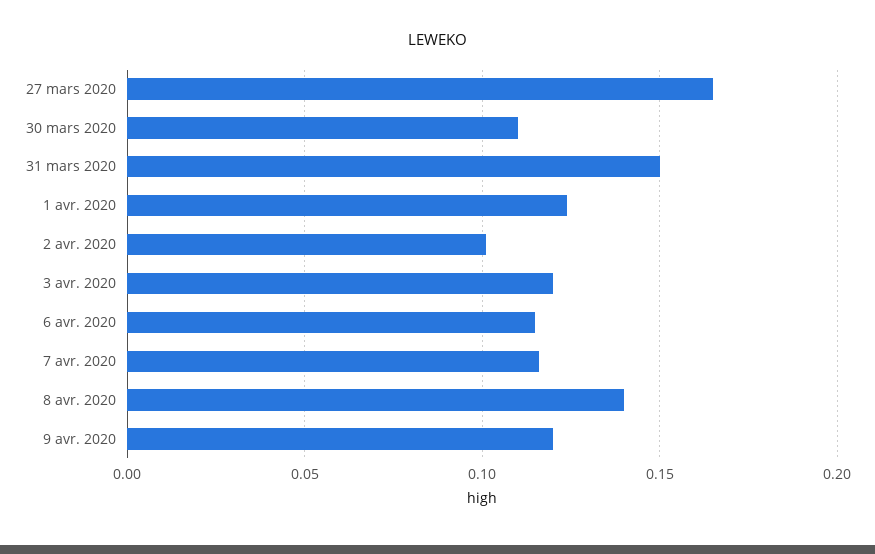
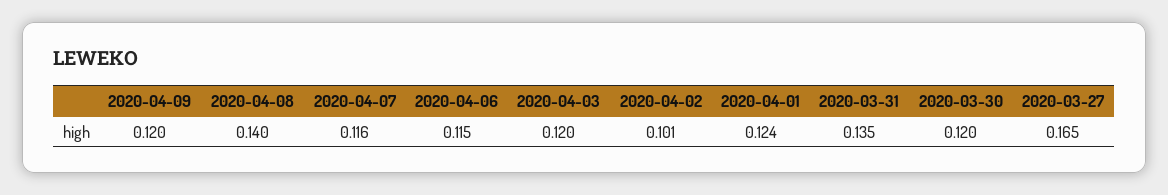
  {
    "27 mars 2020": 0.165,
-   "30 mars 2020": 0.11,
+   "30 mars 2020": 0.12,
-   "31 mars 2020": 0.15,
+   "31 mars 2020": 0.135,
    "1 avr. 2020": 0.124,
    "2 avr. 2020": 0.101,
    "3 avr. 2020": 0.12,
    "6 avr. 2020": 0.115,
    "7 avr. 2020": 0.116,
    "8 avr. 2020": 0.14,
    "9 avr. 2020": 0.12
  }

